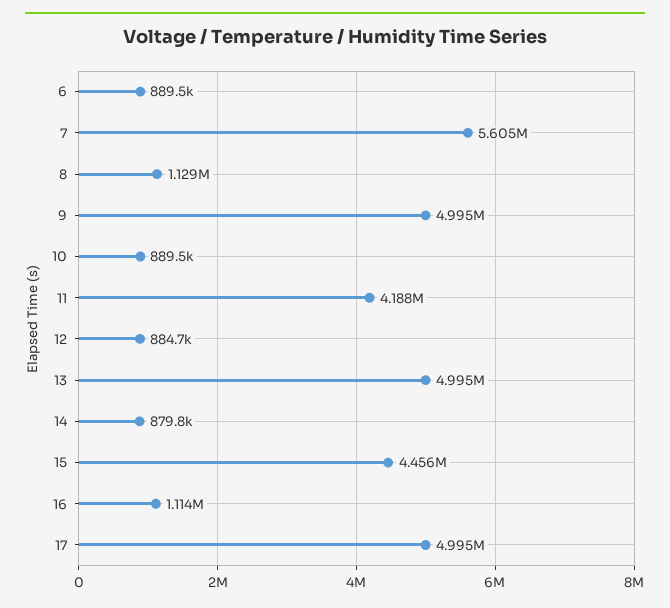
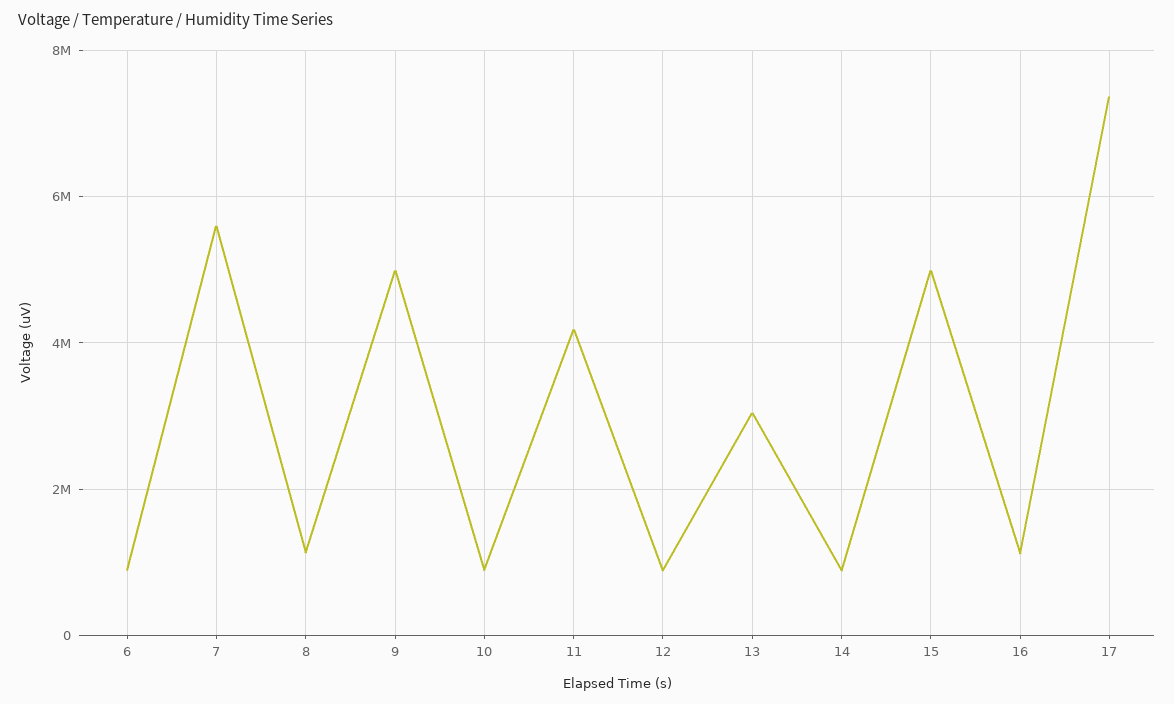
  {
    "6": 889500,
    "7": 5605000,
    "8": 1129000,
    "9": 4995000,
    "10": 889500,
    "11": 4188000,
    "12": 884700,
-   "13": 4995000,
+   "13": 3000000,
    "14": 879800,
-   "15": 4456000,
+   "15": 5000000,
    "16": 1114000,
-   "17": 4995000
+   "17": 7400000
  }

